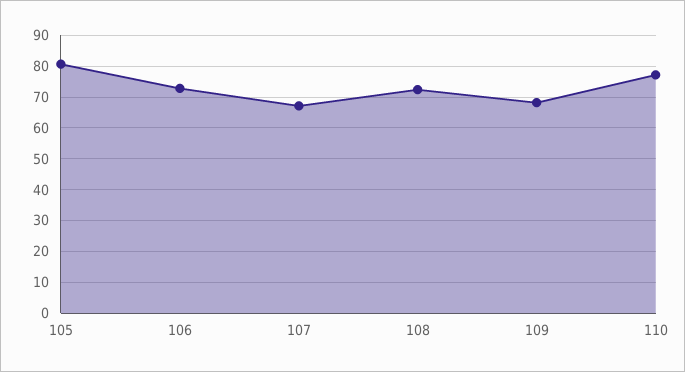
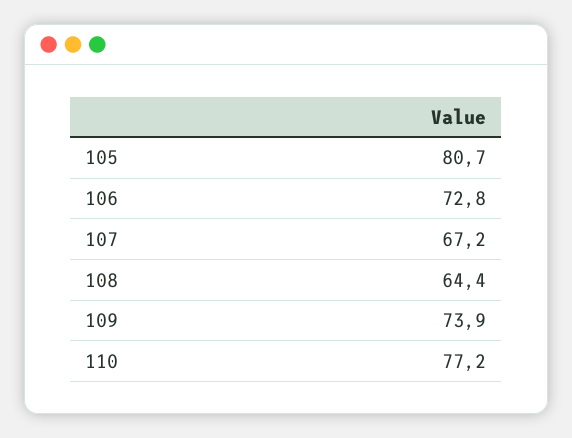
  {
    "105": 80.7,
    "106": 72.8,
    "107": 67.2,
-   "108": 72,
+   "108": 64.4,
-   "109": 68,
+   "109": 73.9,
    "110": 77.2
  }

